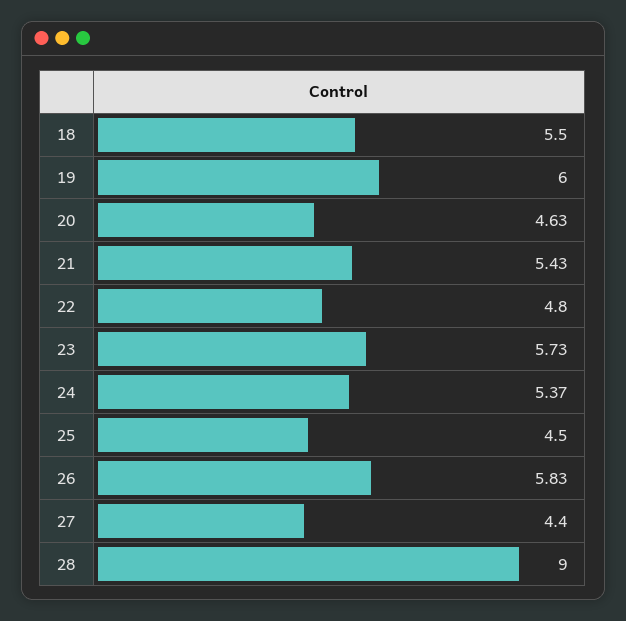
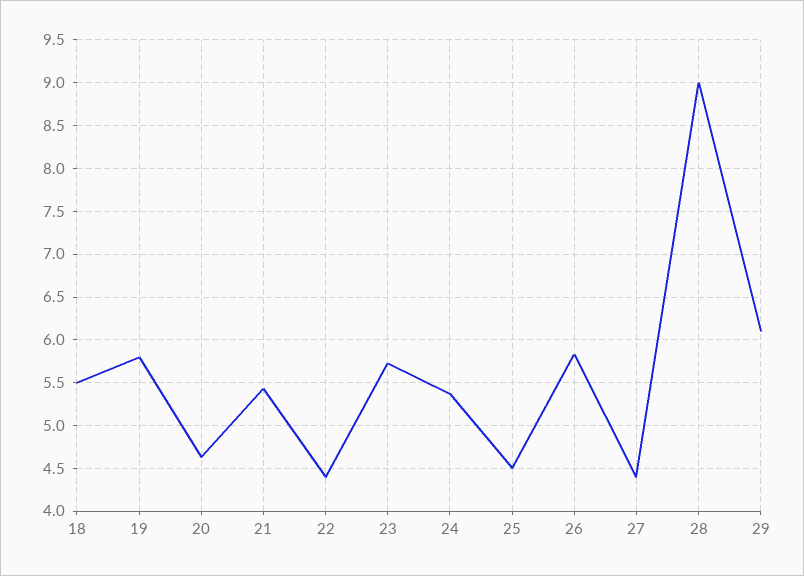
  {
    "18": 5.5,
-   "19": 6,
+   "19": 5.8,
    "20": 4.63,
    "21": 5.43,
-   "22": 4.8,
+   "22": 4.4,
    "23": 5.73,
    "24": 5.37,
    "25": 4.5,
    "26": 5.83,
    "27": 4.4,
-   "28": 9
+   "28": 9,
+   "29": 6.1
  }

